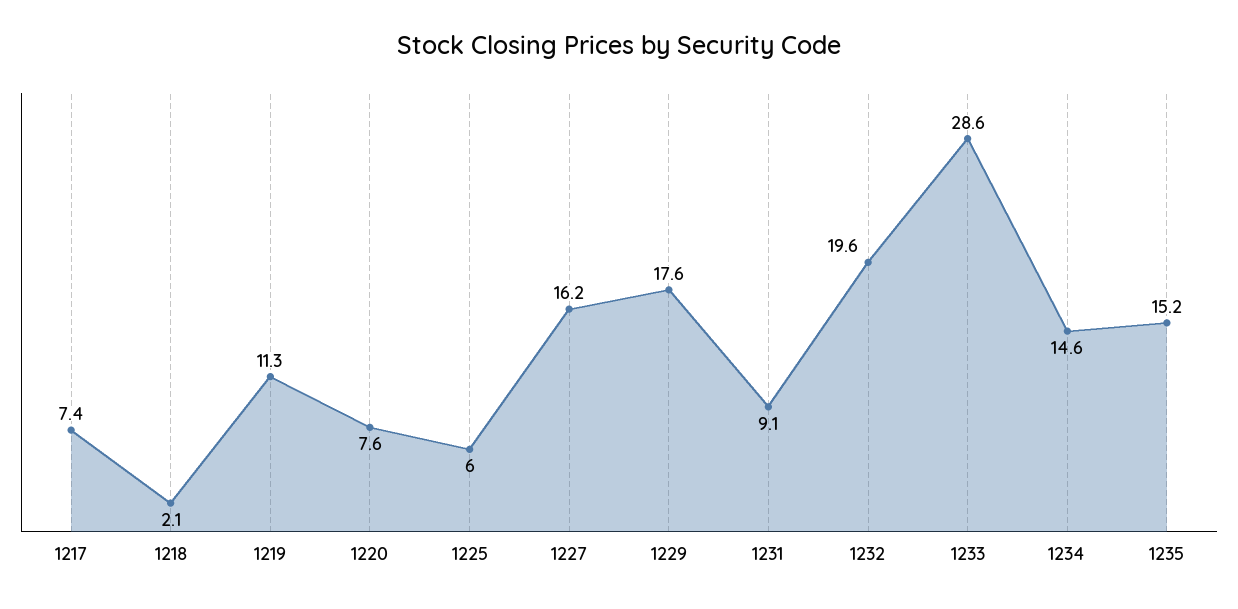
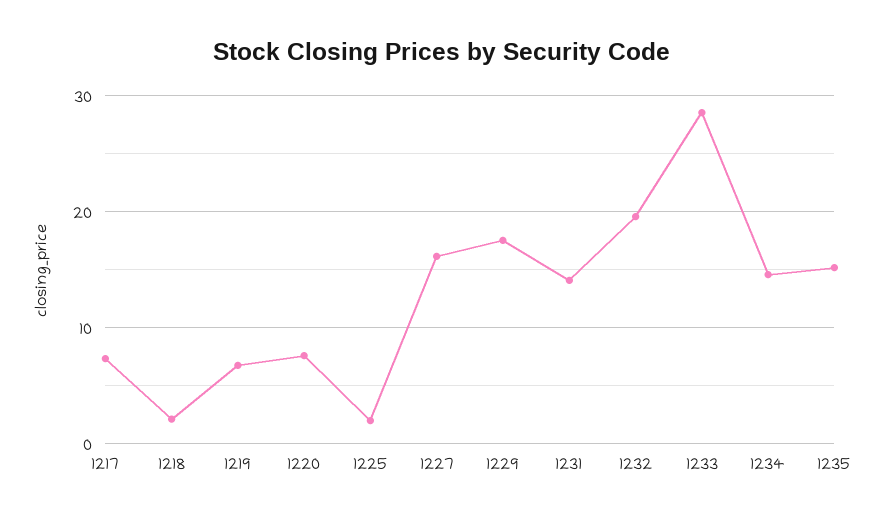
  {
    "1217": 7.4,
    "1218": 2.1,
-   "1219": 11.3,
+   "1219": 7,
    "1220": 7.6,
-   "1225": 6,
+   "1225": 2,
    "1227": 16.2,
    "1229": 17.6,
-   "1231": 9.1,
+   "1231": 14,
    "1232": 19.6,
    "1233": 28.6,
    "1234": 14.6,
    "1235": 15.2
  }

